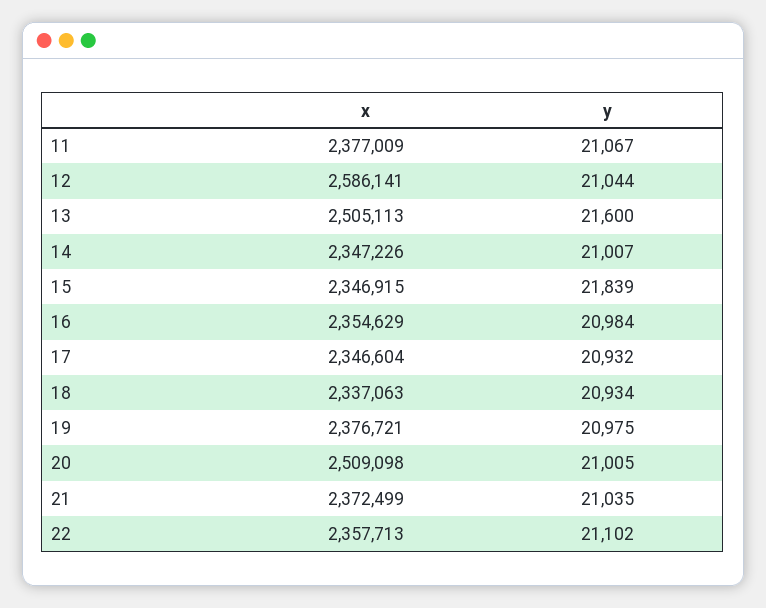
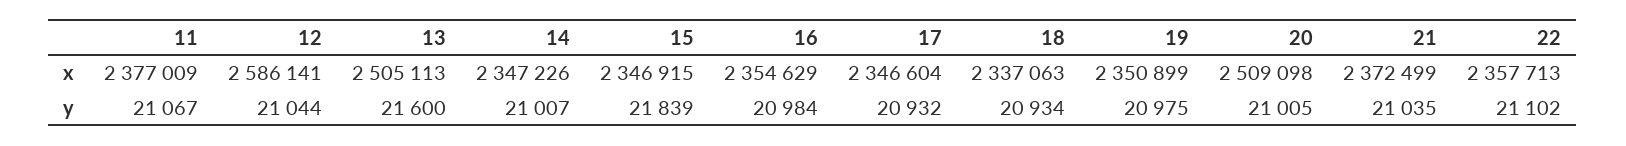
  {
    "x": {
      "11": 2377009,
      "12": 2586141,
      "13": 2505113,
      "14": 2347226,
      "15": 2346915,
      "16": 2354629,
      "17": 2346604,
      "18": 2337063,
-     "19": 2376721,
+     "19": 2350899,
      "20": 2509098,
      "21": 2372499,
      "22": 2357713
    },
    "y": {
      "11": 21067,
      "12": 21044,
      "13": 21600,
      "14": 21007,
      "15": 21839,
      "16": 20984,
      "17": 20932,
      "18": 20934,
      "19": 20975,
      "20": 21005,
      "21": 21035,
      "22": 21102
    }
  }

